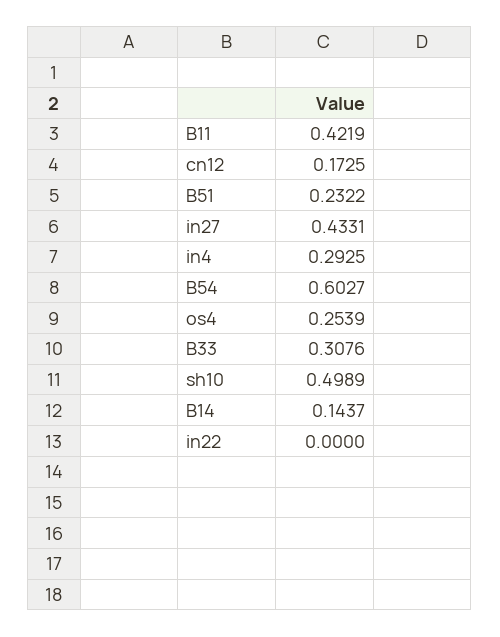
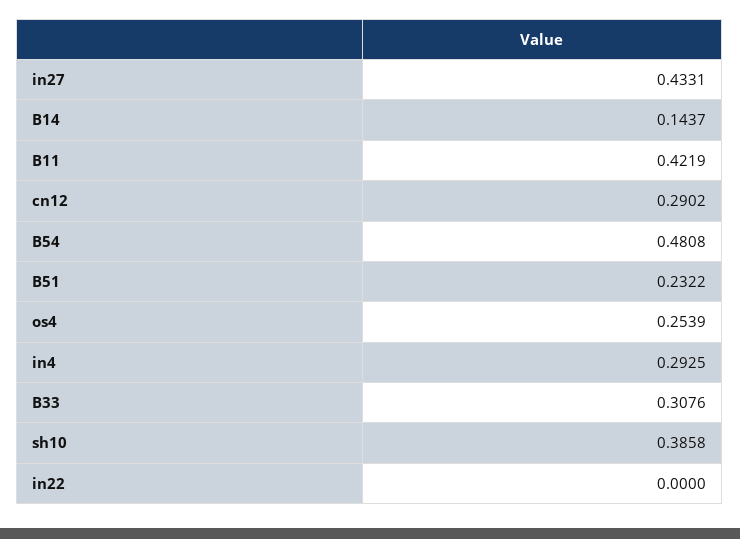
  {
    "B11": 0.4219,
-   "cn12": 0.1725,
+   "cn12": 0.2902,
    "B51": 0.2322,
    "in27": 0.4331,
    "in4": 0.2925,
-   "B54": 0.6027,
+   "B54": 0.4808,
    "os4": 0.2539,
    "B33": 0.3076,
-   "sh10": 0.4989,
+   "sh10": 0.3858,
    "B14": 0.1437,
    "in22": 0
  }

